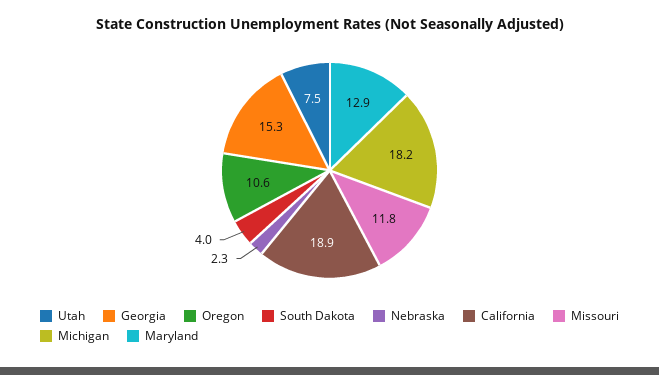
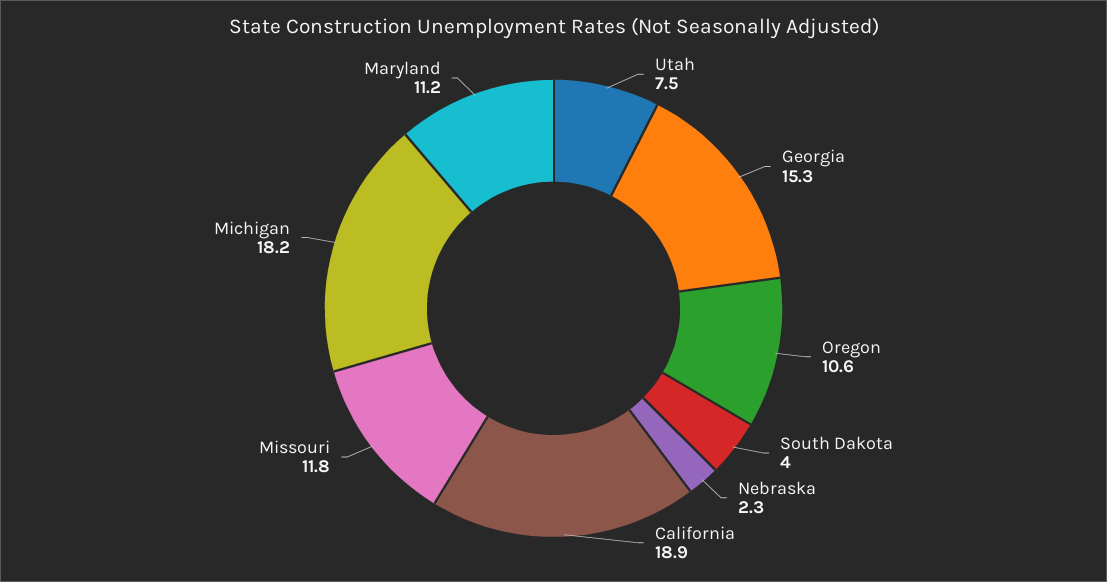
  {
    "Utah": 7.5,
    "Georgia": 15.3,
    "Oregon": 10.6,
    "South Dakota": 4,
    "Nebraska": 2.3,
    "California": 18.9,
    "Missouri": 11.8,
    "Michigan": 18.2,
-   "Maryland": 12.9
+   "Maryland": 11.2
  }

